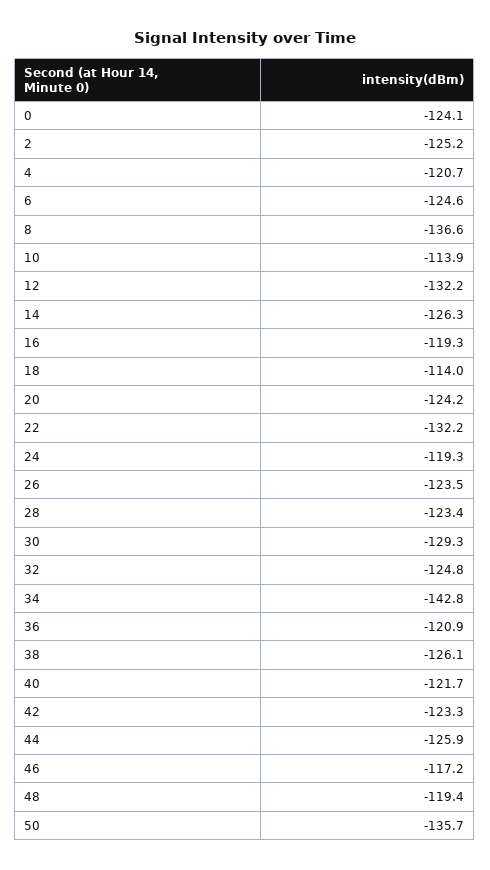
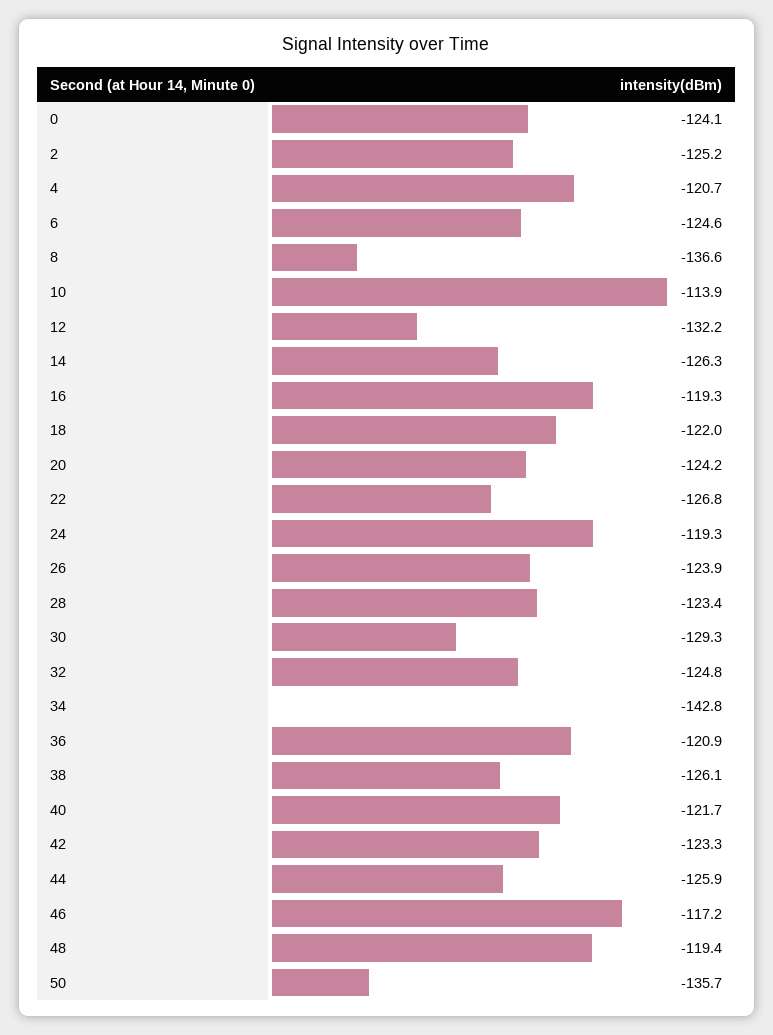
  {
    "0": -124.1,
    "2": -125.2,
    "4": -120.7,
    "6": -124.6,
    "8": -136.6,
    "10": -113.9,
    "12": -132.2,
    "14": -126.3,
    "16": -119.3,
-   "18": -114,
+   "18": -122,
    "20": -124.2,
-   "22": -132.2,
+   "22": -126.8,
    "24": -119.3,
-   "26": -123.5,
+   "26": -123.9,
    "28": -123.4,
    "30": -129.3,
    "32": -124.8,
    "34": -142.8,
    "36": -120.9,
    "38": -126.1,
    "40": -121.7,
    "42": -123.3,
    "44": -125.9,
    "46": -117.2,
    "48": -119.4,
    "50": -135.7
  }

